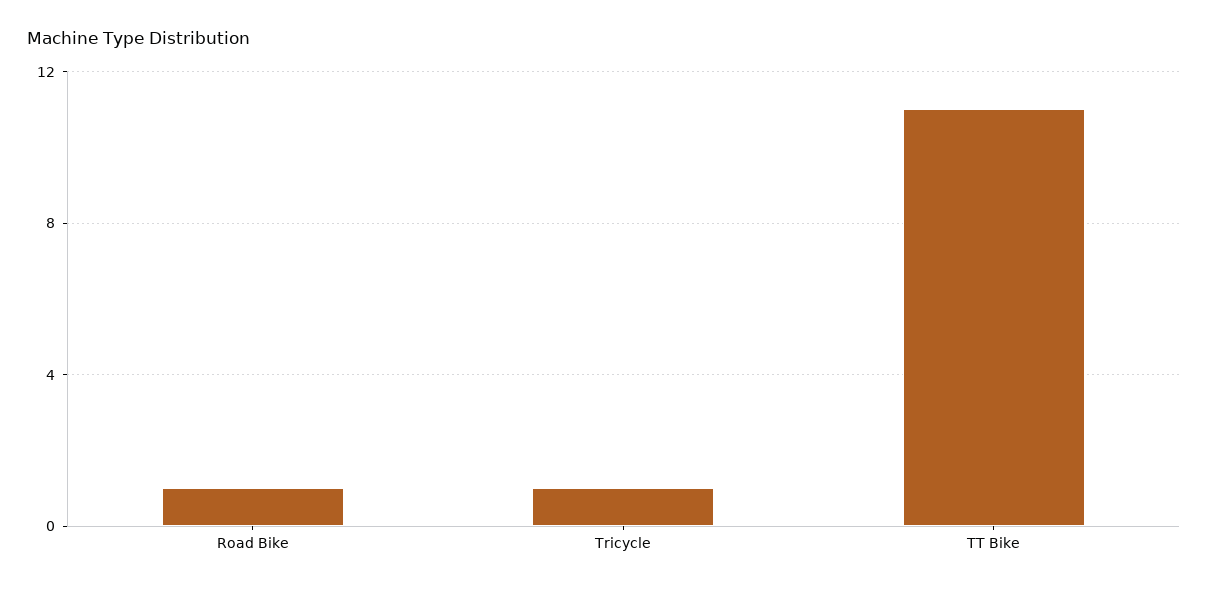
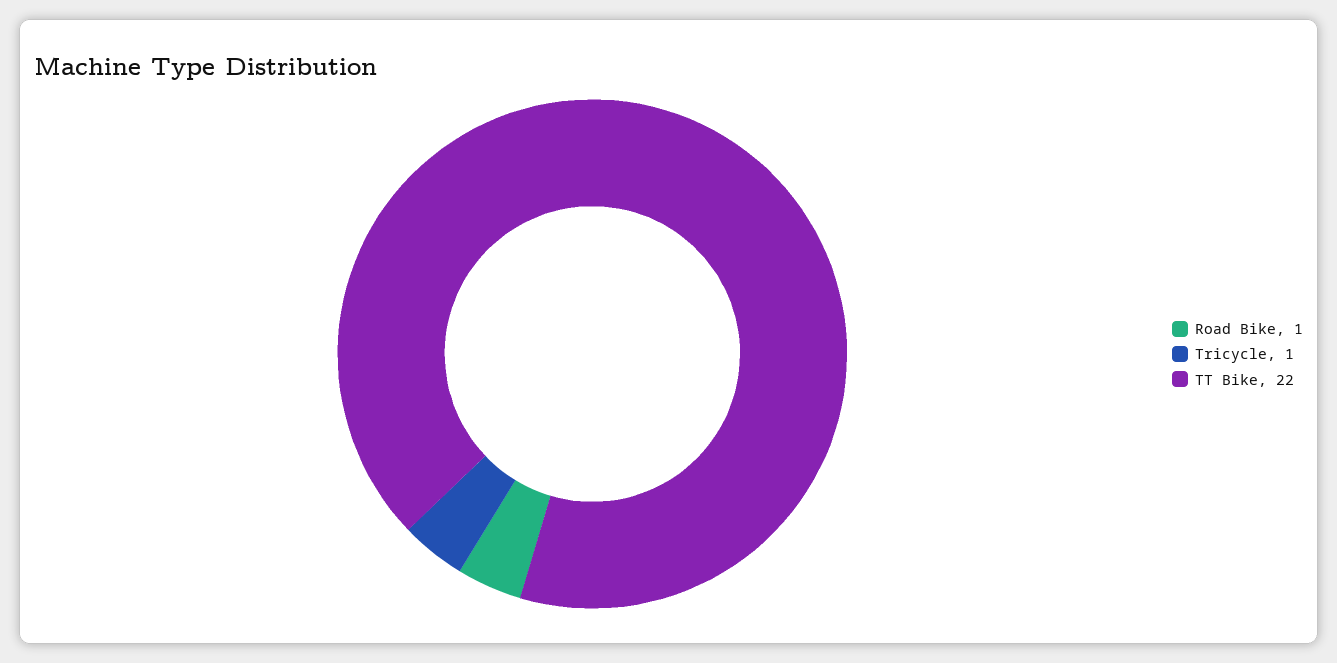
  {
    "Road Bike": 1,
    "Tricycle": 1,
-   "TT Bike": 11
+   "TT Bike": 22
  }

